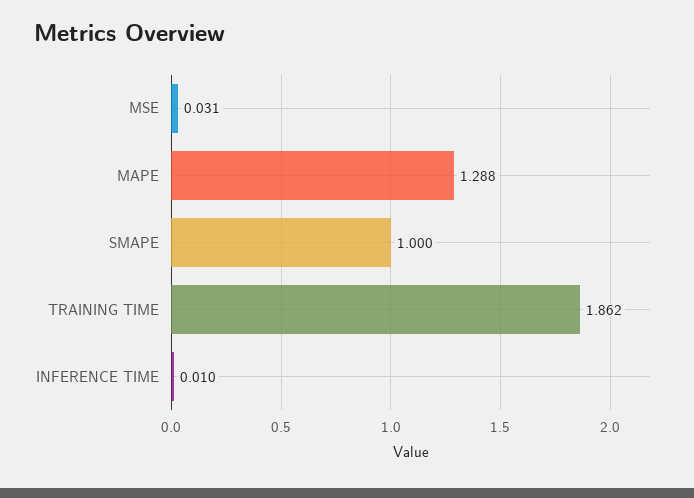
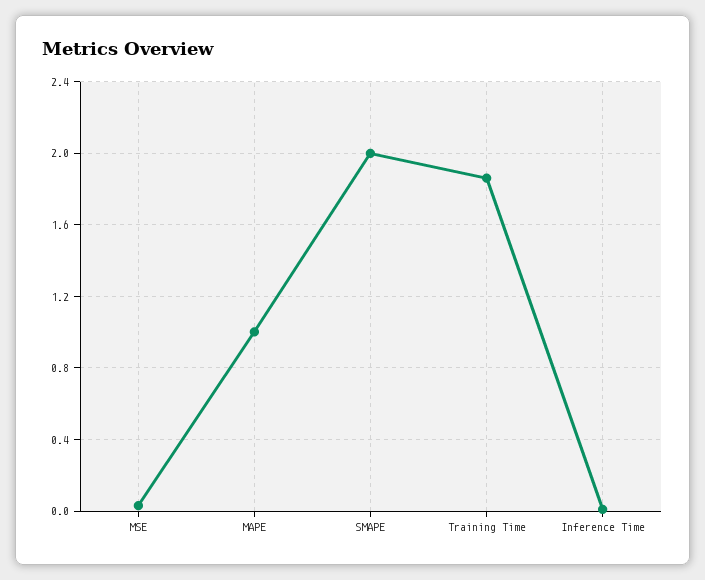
  {
    "MSE": 0.031,
-   "MAPE": 1.288,
+   "MAPE": 1,
-   "SMAPE": 1,
+   "SMAPE": 2,
    "TRAINING TIME": 1.862,
    "INFERENCE TIME": 0.01
  }

